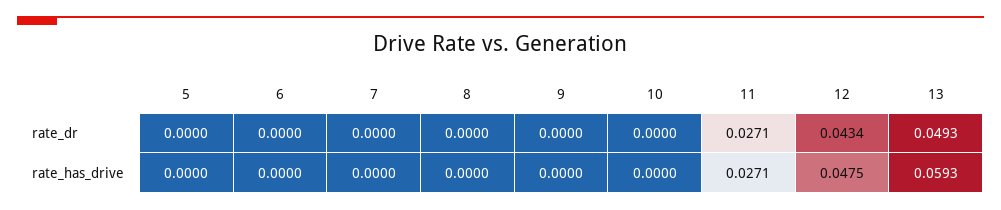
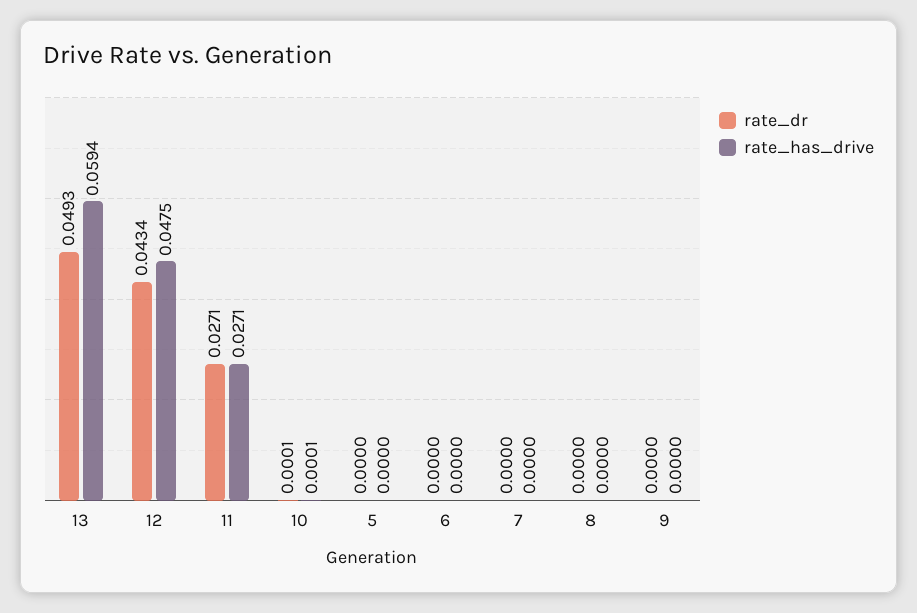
  {
    "rate_dr": {
      "5": 0,
      "6": 0,
      "7": 0,
      "8": 0,
      "9": 0,
-     "10": 0,
+     "10": 0.0001,
      "11": 0.0271,
      "12": 0.0434,
      "13": 0.0493
    },
    "rate_has_drive": {
      "5": 0,
      "6": 0,
      "7": 0,
      "8": 0,
      "9": 0,
-     "10": 0,
+     "10": 0.0001,
      "11": 0.0271,
      "12": 0.0475,
-     "13": 0.0593
+     "13": 0.0594
    }
  }

